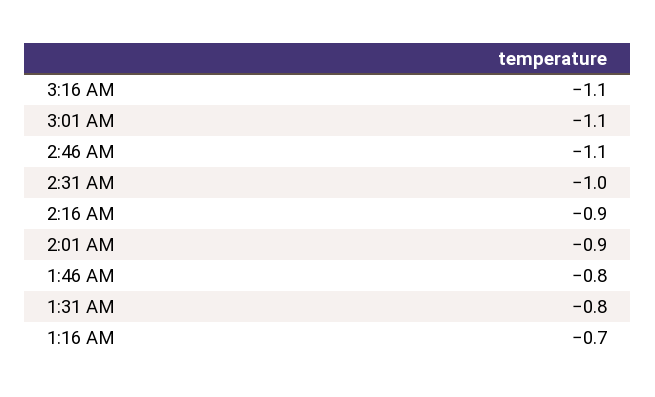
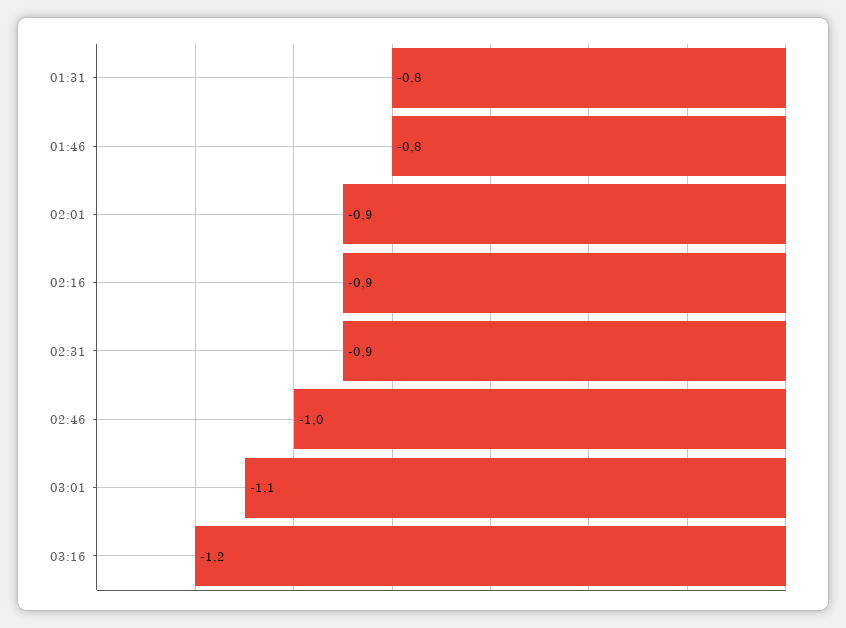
  {
-   "3:16 AM": -1.1,
+   "3:16 AM": -1.2,
    "3:01 AM": -1.1,
-   "2:46 AM": -1.1,
+   "2:46 AM": -1,
-   "2:31 AM": -1,
+   "2:31 AM": -0.9,
    "2:16 AM": -0.9,
    "2:01 AM": -0.9,
    "1:46 AM": -0.8,
-   "1:31 AM": -0.8,
+   "1:31 AM": -0.8
-   "1:16 AM": -0.7
  }

